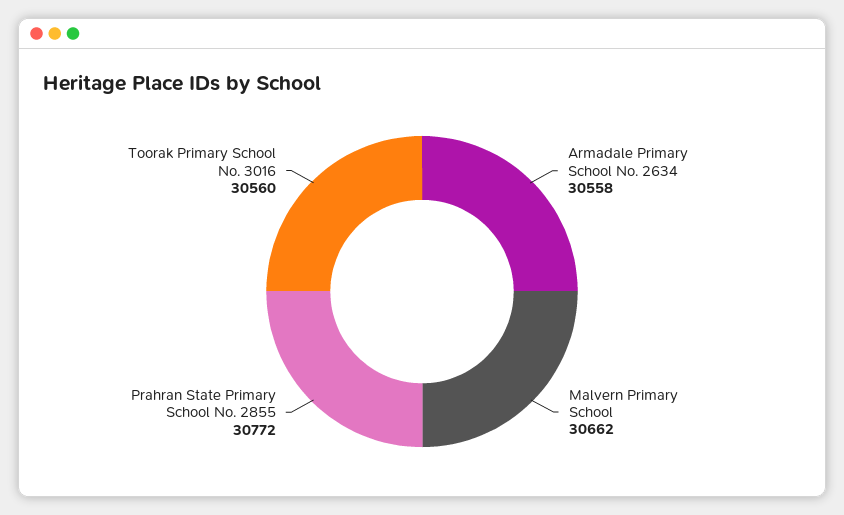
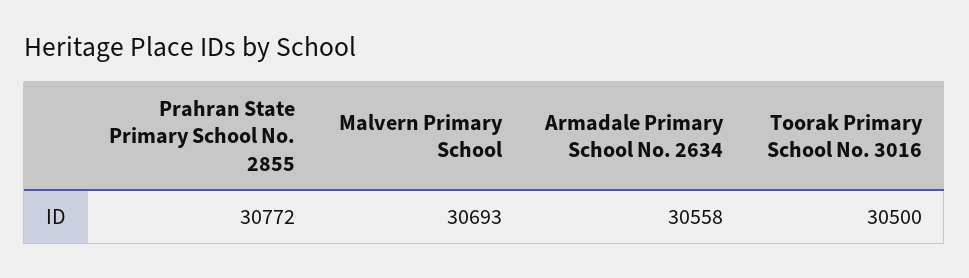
  {
    "Armadale Primary School No. 2634": 30558,
-   "Malvern Primary School": 30662,
+   "Malvern Primary School": 30693,
    "Prahran State Primary School No. 2855": 30772,
-   "Toorak Primary School No. 3016": 30560
+   "Toorak Primary School No. 3016": 30500
  }

